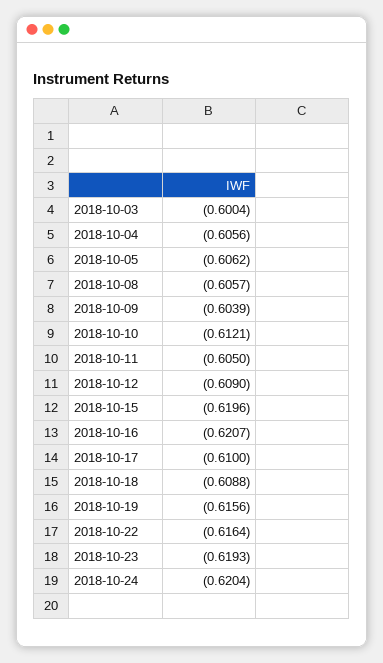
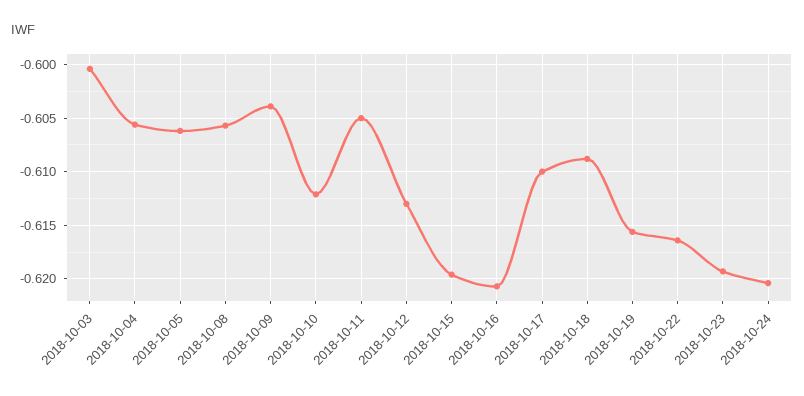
  {
    "2018-10-03": -0.6004,
    "2018-10-04": -0.6056,
    "2018-10-05": -0.6062,
    "2018-10-08": -0.6057,
    "2018-10-09": -0.6039,
    "2018-10-10": -0.6121,
    "2018-10-11": -0.605,
-   "2018-10-12": -0.609,
+   "2018-10-12": -0.613,
    "2018-10-15": -0.6196,
    "2018-10-16": -0.6207,
    "2018-10-17": -0.61,
    "2018-10-18": -0.6088,
    "2018-10-19": -0.6156,
    "2018-10-22": -0.6164,
    "2018-10-23": -0.6193,
    "2018-10-24": -0.6204
  }

